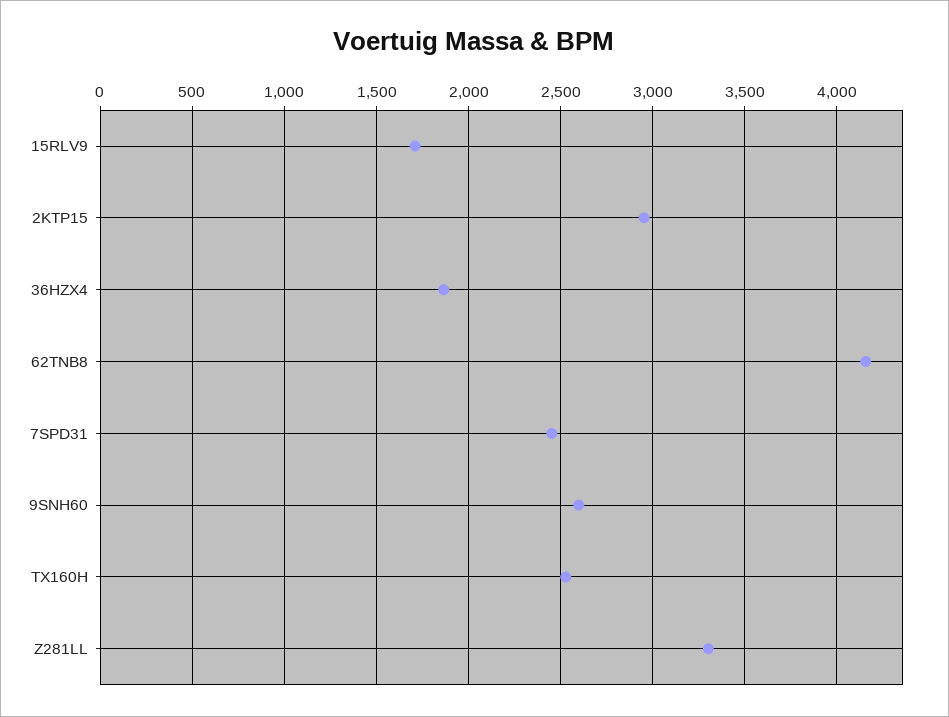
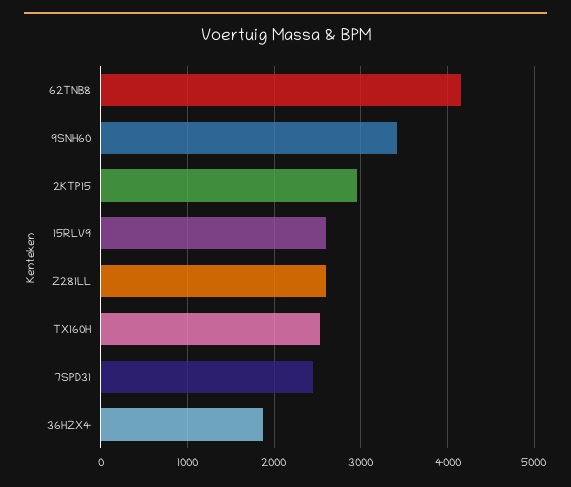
  {
-   "15RLV9": 1700,
+   "15RLV9": 2600,
    "2KTP15": 2950,
    "36HZX4": 1850,
    "62TNB8": 4150,
    "7SPD31": 2450,
-   "9SNH60": 2600,
+   "9SNH60": 3400,
    "TX160H": 2550,
-   "Z281LL": 3300
+   "Z281LL": 2600
  }

